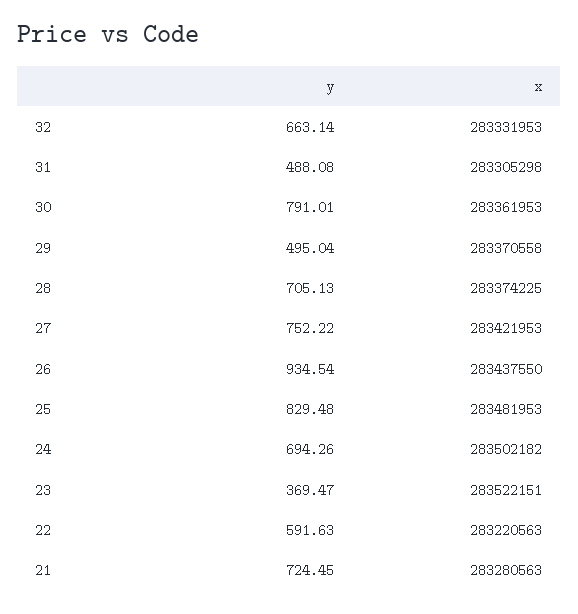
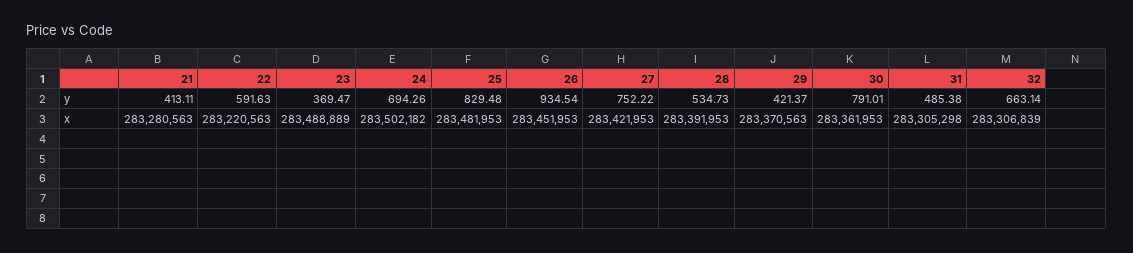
  {
    "y": {
      "32": 663.14,
-     "31": 488.08,
+     "31": 485.38,
      "30": 791.01,
-     "29": 495.04,
+     "29": 421.37,
-     "28": 705.13,
+     "28": 534.73,
      "27": 752.22,
      "26": 934.54,
      "25": 829.48,
      "24": 694.26,
      "23": 369.47,
      "22": 591.63,
-     "21": 724.45
+     "21": 413.11
    },
    "x": {
-     "32": 283331953,
+     "32": 283306839,
      "31": 283305298,
      "30": 283361953,
-     "29": 283370558,
+     "29": 283370563,
-     "28": 283374225,
+     "28": 283391953,
      "27": 283421953,
-     "26": 283437550,
+     "26": 283451953,
      "25": 283481953,
      "24": 283502182,
-     "23": 283522151,
+     "23": 283488889,
      "22": 283220563,
      "21": 283280563
    }
  }

